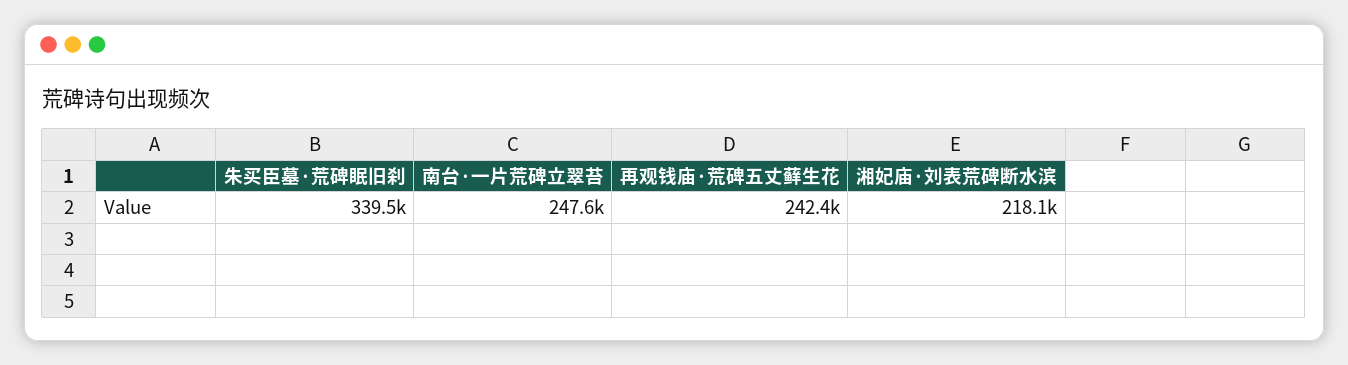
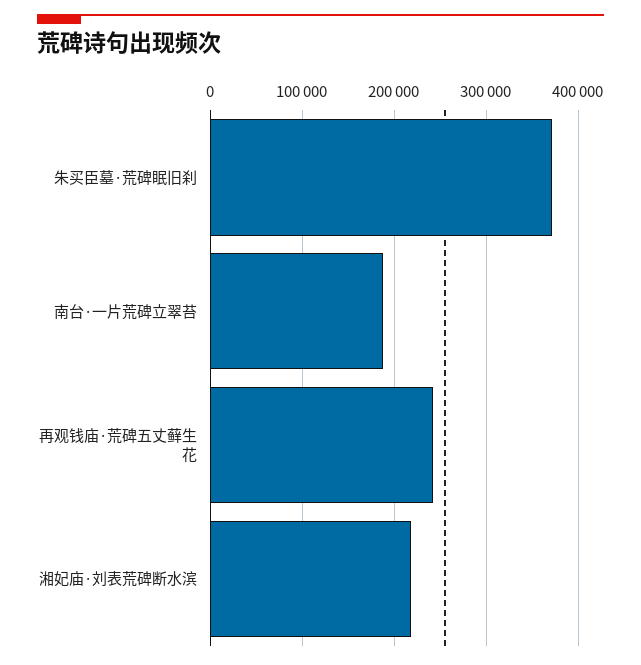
  {
-   "朱买臣墓·荒碑眠旧刹": 339500,
+   "朱买臣墓·荒碑眠旧刹": 370000,
-   "南台·一片荒碑立翠苔": 247600,
+   "南台·一片荒碑立翠苔": 190000,
    "再观钱庙·荒碑五丈藓生花": 242400,
    "湘妃庙·刘表荒碑断水滨": 218100
  }

